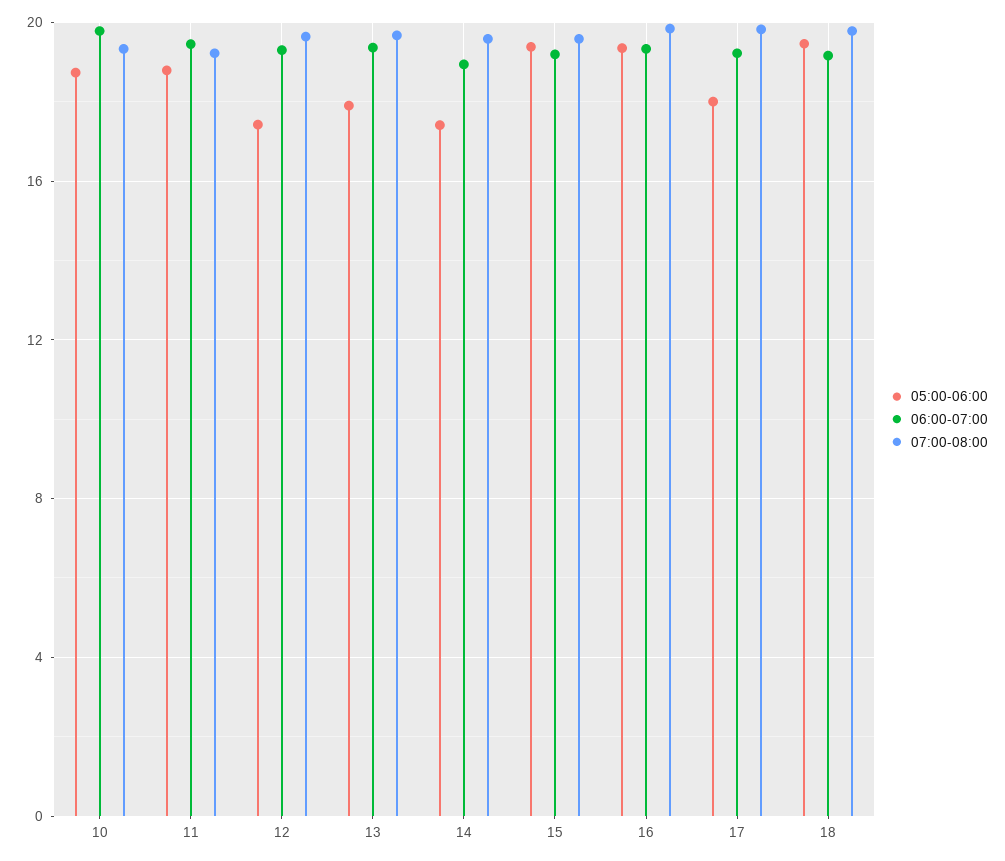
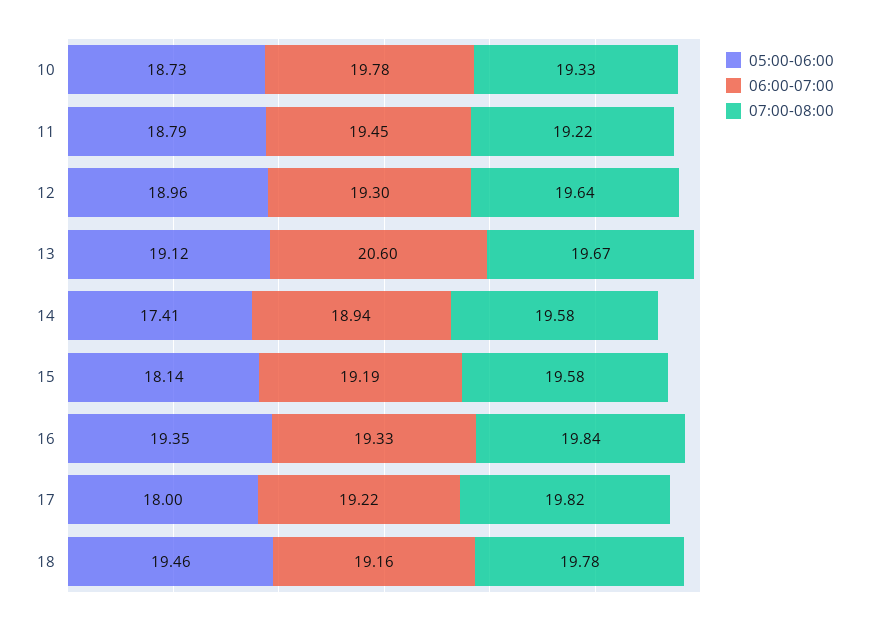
  {
    "05:00-06:00": {
      "10": 18.73,
      "11": 18.79,
-     "12": 17.5,
+     "12": 18.96,
-     "13": 18,
+     "13": 19.12,
      "14": 17.41,
-     "15": 19.5,
+     "15": 18.14,
      "16": 19.35,
      "17": 18,
      "18": 19.46
    },
    "06:00-07:00": {
      "10": 19.78,
      "11": 19.45,
      "12": 19.3,
-     "13": 19.5,
+     "13": 20.6,
      "14": 18.94,
      "15": 19.19,
      "16": 19.33,
      "17": 19.22,
      "18": 19.16
    },
    "07:00-08:00": {
      "10": 19.33,
      "11": 19.22,
      "12": 19.64,
      "13": 19.67,
      "14": 19.58,
      "15": 19.58,
      "16": 19.84,
      "17": 19.82,
      "18": 19.78
    }
  }

